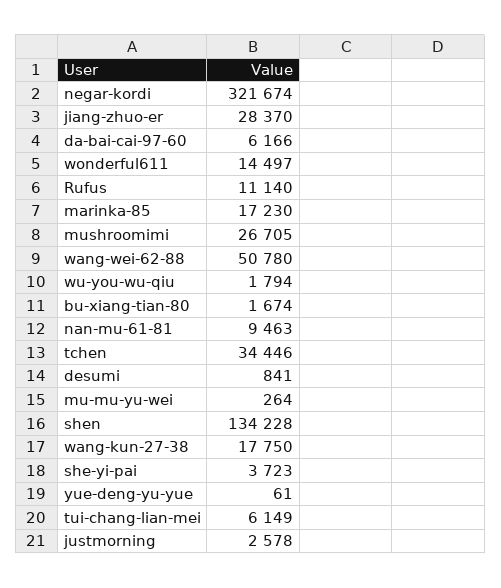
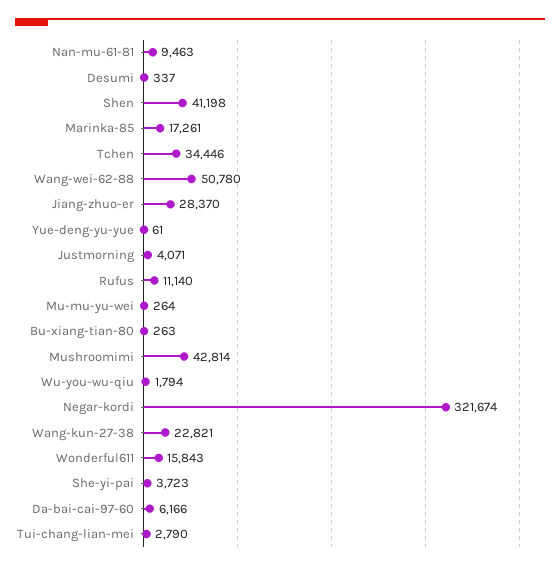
  {
    "negar-kordi": 321674,
    "jiang-zhuo-er": 28370,
    "da-bai-cai-97-60": 6166,
-   "wonderful611": 14497,
+   "wonderful611": 15843,
    "Rufus": 11140,
-   "marinka-85": 17230,
+   "marinka-85": 17261,
-   "mushroomimi": 26705,
+   "mushroomimi": 42814,
    "wang-wei-62-88": 50780,
    "wu-you-wu-qiu": 1794,
-   "bu-xiang-tian-80": 1674,
+   "bu-xiang-tian-80": 263,
    "nan-mu-61-81": 9463,
    "tchen": 34446,
-   "desumi": 841,
+   "desumi": 337,
    "mu-mu-yu-wei": 264,
-   "shen": 134228,
+   "shen": 41198,
-   "wang-kun-27-38": 17750,
+   "wang-kun-27-38": 22821,
    "she-yi-pai": 3723,
    "yue-deng-yu-yue": 61,
-   "tui-chang-lian-mei": 6149,
+   "tui-chang-lian-mei": 2790,
-   "justmorning": 2578
+   "justmorning": 4071
  }

